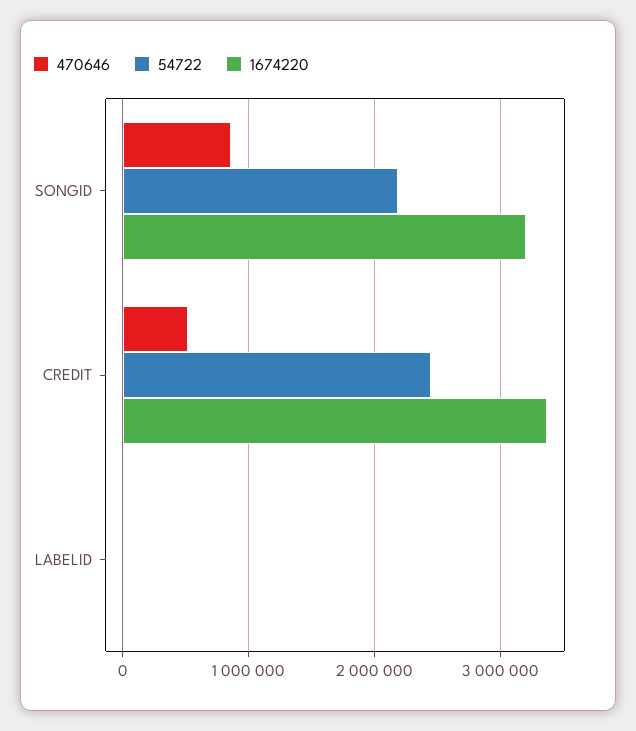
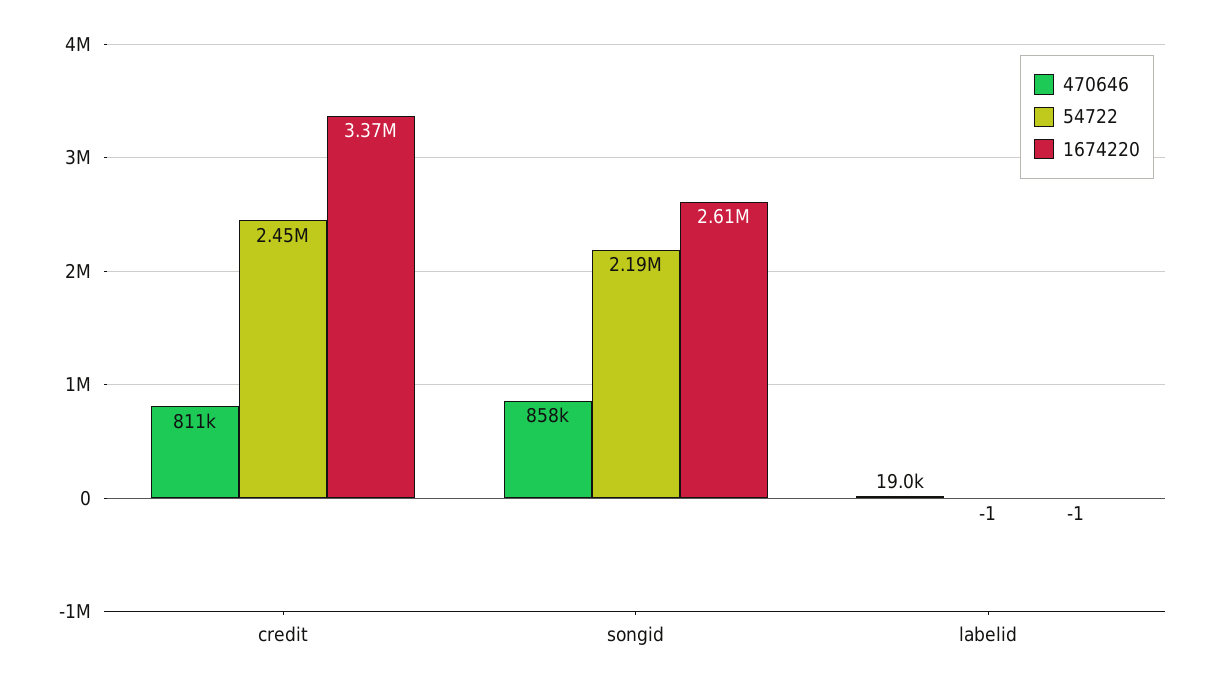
  {
    "470646": {
      "SONGID": 858000,
-     "CREDIT": 500000,
+     "CREDIT": 811000,
      "LABELID": 19000
    },
    "54722": {
      "SONGID": 2190000,
      "CREDIT": 2450000,
      "LABELID": -1
    },
    "1674220": {
-     "SONGID": 3200000,
+     "SONGID": 2610000,
      "CREDIT": 3370000,
      "LABELID": -1
    }
  }

